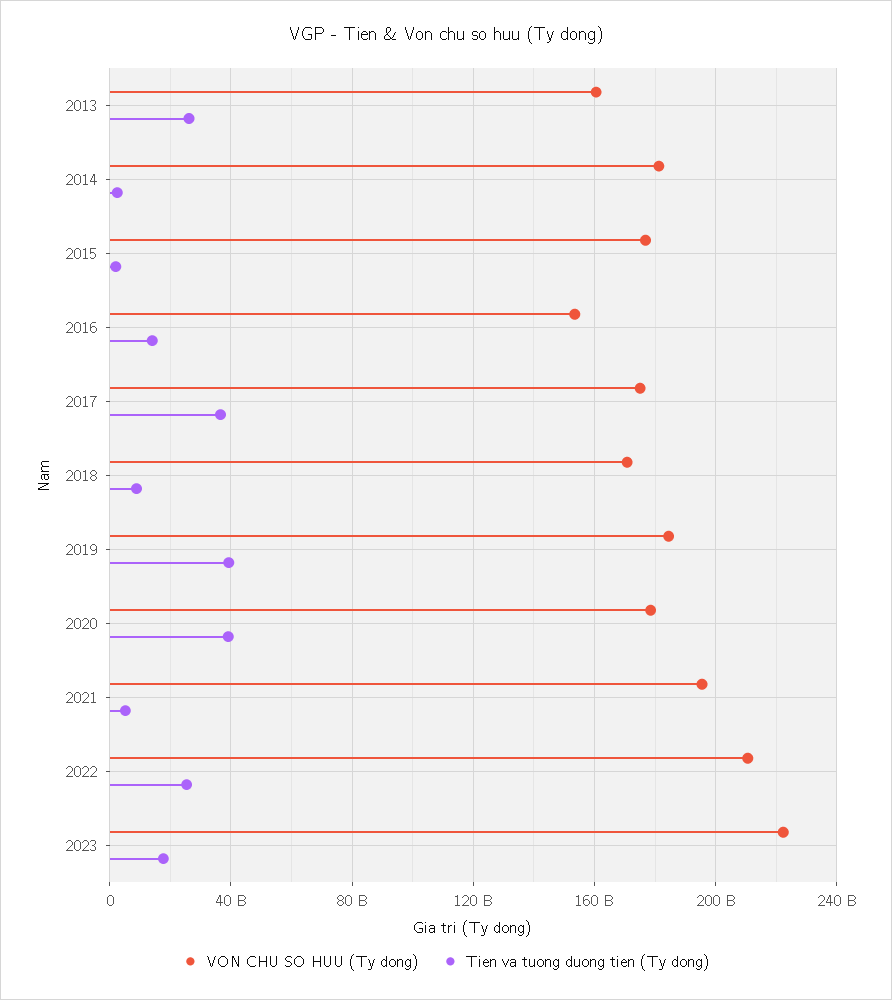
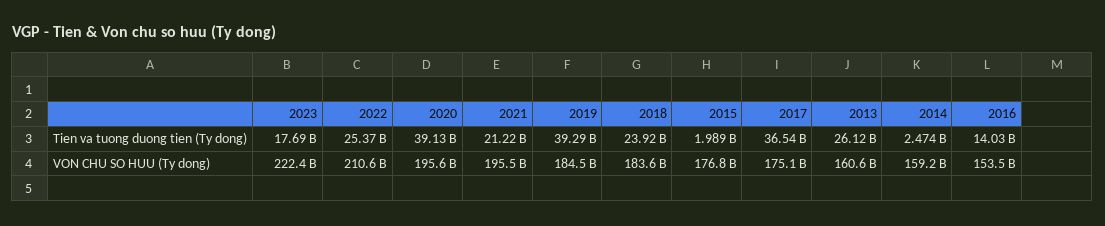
  {
    "VON CHU SO HUU (Ty dong)": {
      "2013": 160600000000,
-     "2014": 180000000000,
+     "2014": 159200000000,
      "2015": 176800000000,
      "2016": 153500000000,
      "2017": 175100000000,
-     "2018": 170000000000,
+     "2018": 183600000000,
      "2019": 184500000000,
-     "2020": 180000000000,
+     "2020": 195600000000,
      "2021": 195500000000,
      "2022": 210600000000,
      "2023": 222400000000
    },
    "Tien va tuong duong tien (Ty dong)": {
      "2013": 26120000000,
      "2014": 2474000000,
      "2015": 1989000000,
      "2016": 14030000000,
      "2017": 36540000000,
-     "2018": 10000000000,
+     "2018": 23920000000,
      "2019": 39290000000,
      "2020": 39130000000,
-     "2021": 5000000000,
+     "2021": 21220000000,
      "2022": 25370000000,
      "2023": 17690000000
    }
  }

